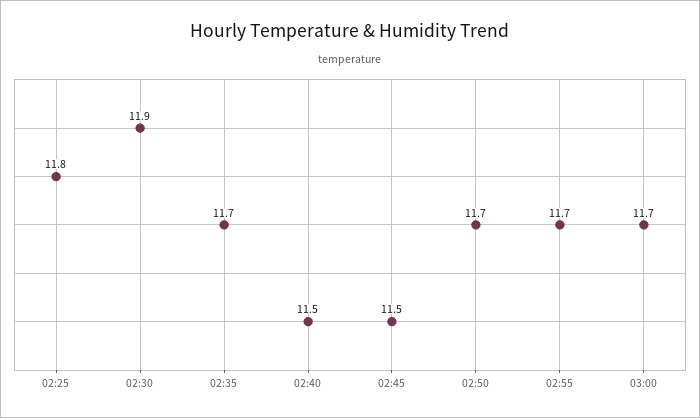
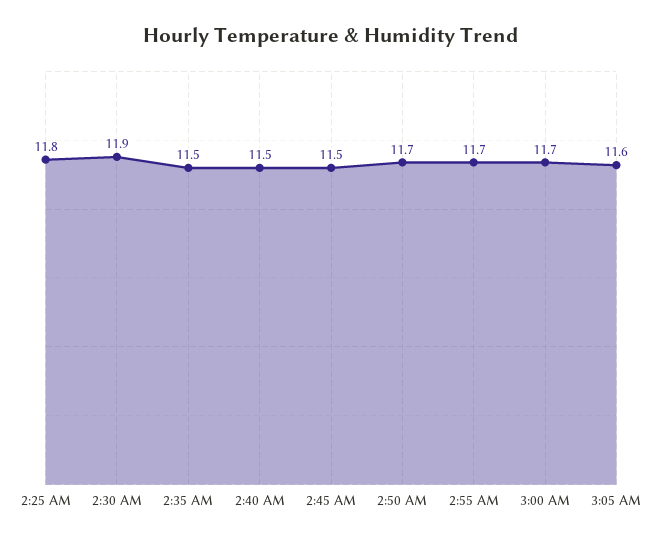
  {
    "02:25": 11.8,
    "02:30": 11.9,
-   "02:35": 11.7,
+   "02:35": 11.5,
    "02:40": 11.5,
    "02:45": 11.5,
    "02:50": 11.7,
    "02:55": 11.7,
-   "03:00": 11.7
+   "03:00": 11.7,
+   "3:05 AM": 11.6
  }

